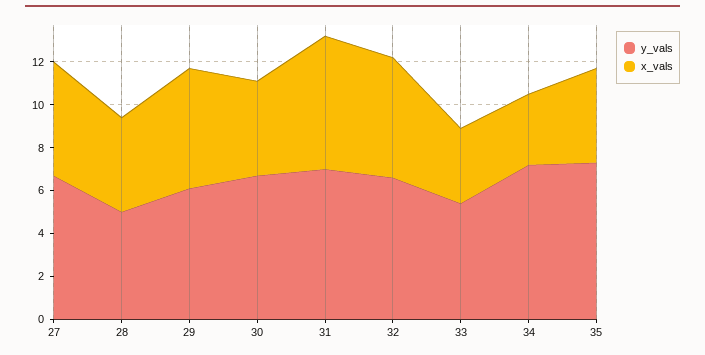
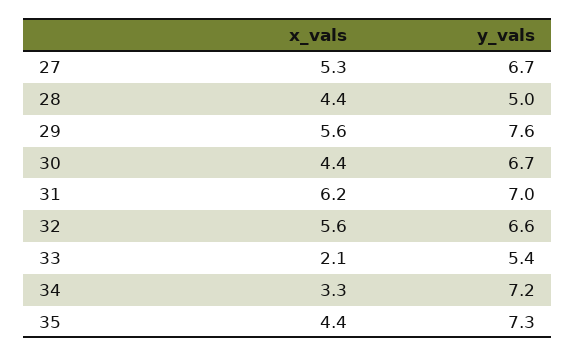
  {
    "y_vals": {
      "27": 6.7,
      "28": 5,
-     "29": 6,
+     "29": 7.6,
      "30": 6.7,
      "31": 7,
      "32": 6.6,
      "33": 5.4,
      "34": 7.2,
      "35": 7.3
    },
    "x_vals": {
      "27": 5.3,
      "28": 4.4,
      "29": 5.6,
      "30": 4.4,
      "31": 6.2,
      "32": 5.6,
-     "33": 3.5,
+     "33": 2.1,
      "34": 3.3,
      "35": 4.4
    }
  }

